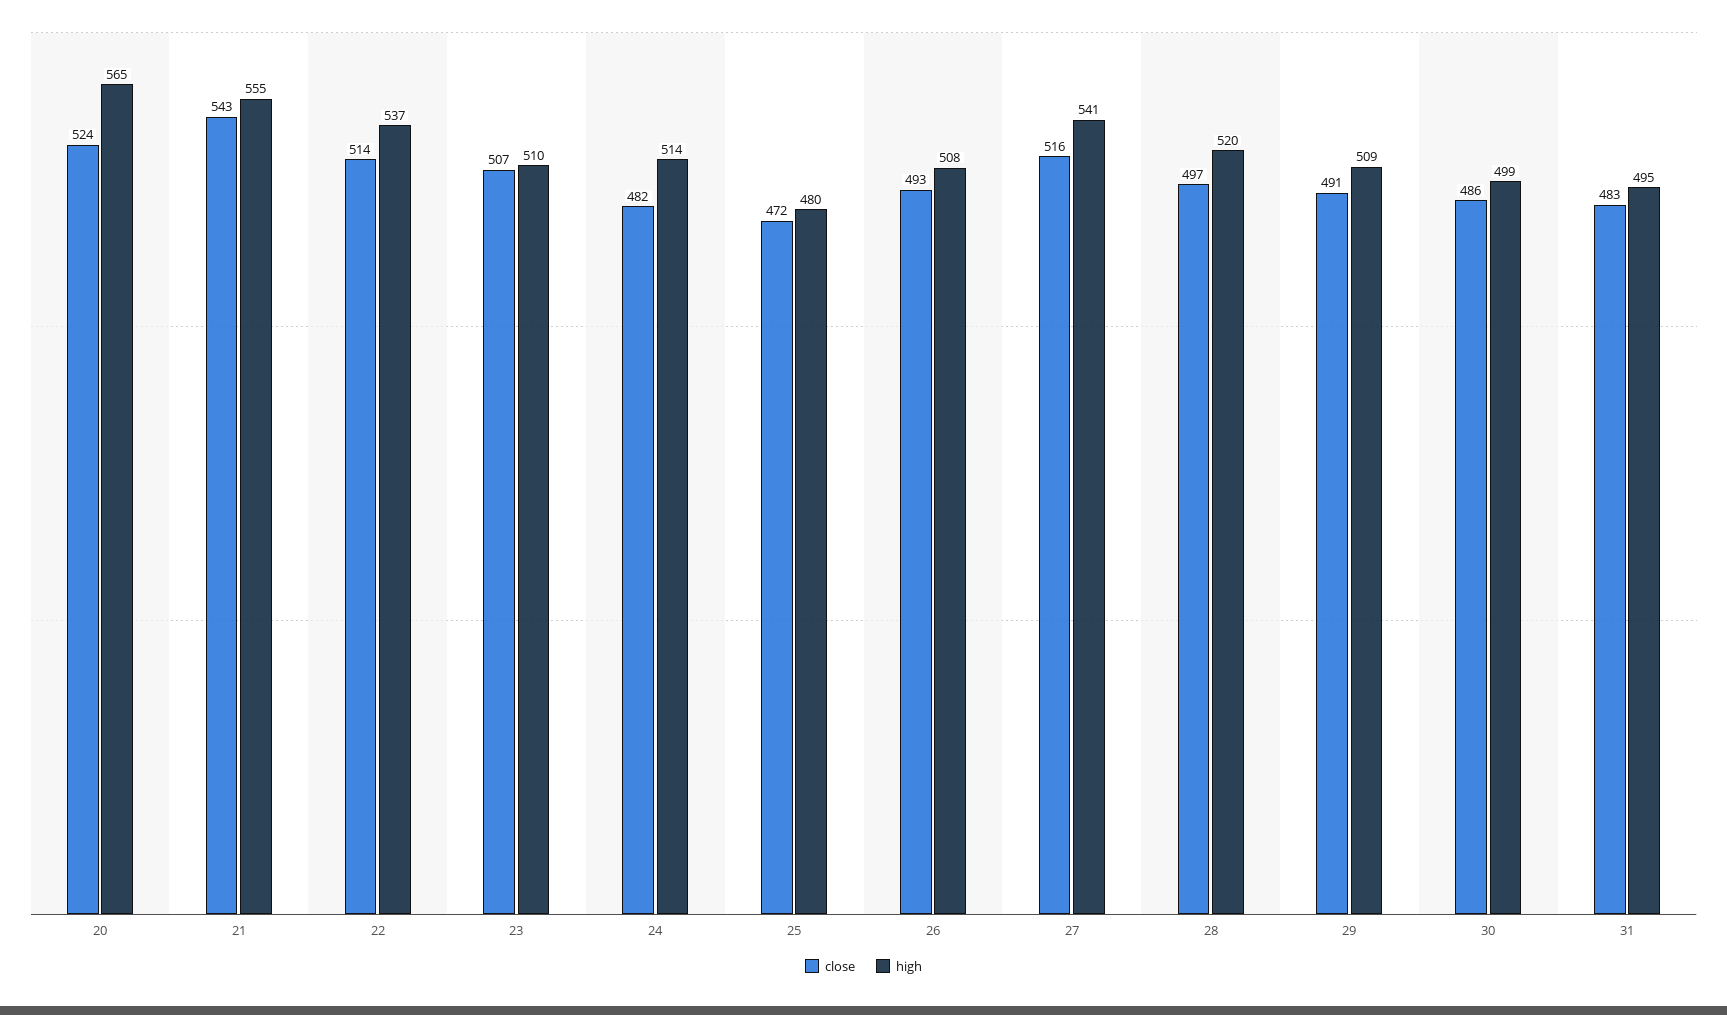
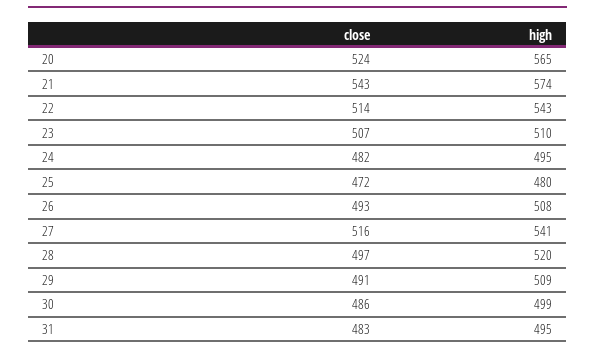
  {
    "close": {
      "20": 524,
      "21": 543,
      "22": 514,
      "23": 507,
      "24": 482,
      "25": 472,
      "26": 493,
      "27": 516,
      "28": 497,
      "29": 491,
      "30": 486,
      "31": 483
    },
    "high": {
      "20": 565,
-     "21": 555,
+     "21": 574,
-     "22": 537,
+     "22": 543,
      "23": 510,
-     "24": 514,
+     "24": 495,
      "25": 480,
      "26": 508,
      "27": 541,
      "28": 520,
      "29": 509,
      "30": 499,
      "31": 495
    }
  }

